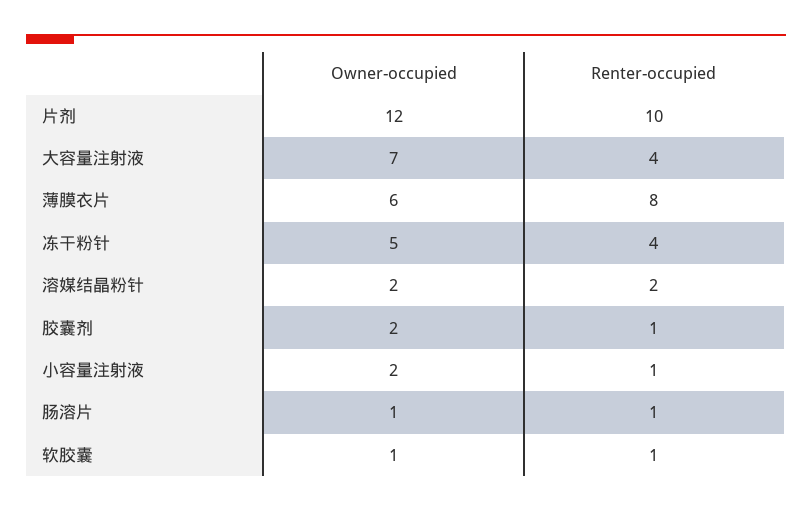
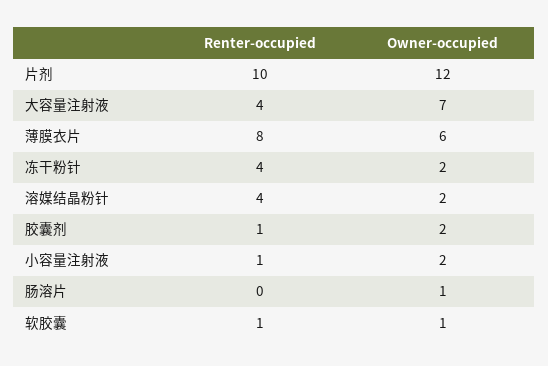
  {
    "Owner-occupied": {
      "片剂": 12,
      "大容量注射液": 7,
      "薄膜衣片": 6,
-     "冻干粉针": 5,
+     "冻干粉针": 2,
      "溶媒结晶粉针": 2,
      "胶囊剂": 2,
      "小容量注射液": 2,
      "肠溶片": 1,
      "软胶囊": 1
    },
    "Renter-occupied": {
      "片剂": 10,
      "大容量注射液": 4,
      "薄膜衣片": 8,
      "冻干粉针": 4,
-     "溶媒结晶粉针": 2,
+     "溶媒结晶粉针": 4,
      "胶囊剂": 1,
      "小容量注射液": 1,
-     "肠溶片": 1,
+     "肠溶片": 0,
      "软胶囊": 1
    }
  }

